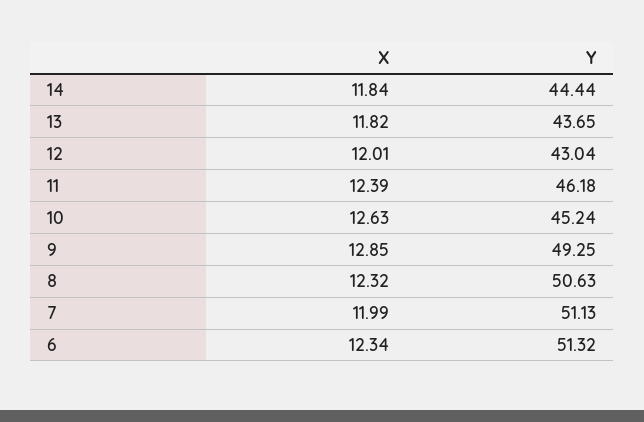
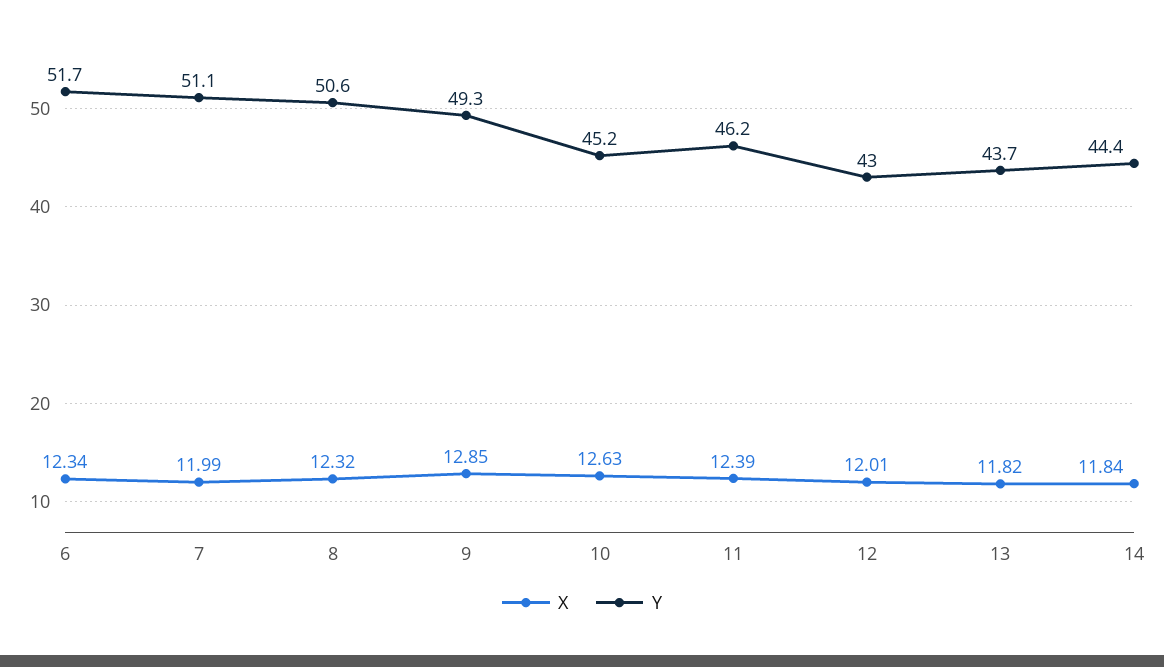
  {
    "X": {
      "14": 11.84,
      "13": 11.82,
      "12": 12.01,
      "11": 12.39,
      "10": 12.63,
      "9": 12.85,
      "8": 12.32,
      "7": 11.99,
      "6": 12.34
    },
    "Y": {
      "14": 44.44,
      "13": 43.65,
      "12": 43.04,
      "11": 46.18,
      "10": 45.24,
      "9": 49.25,
      "8": 50.63,
      "7": 51.13,
-     "6": 51.32
+     "6": 51.7
    }
  }

